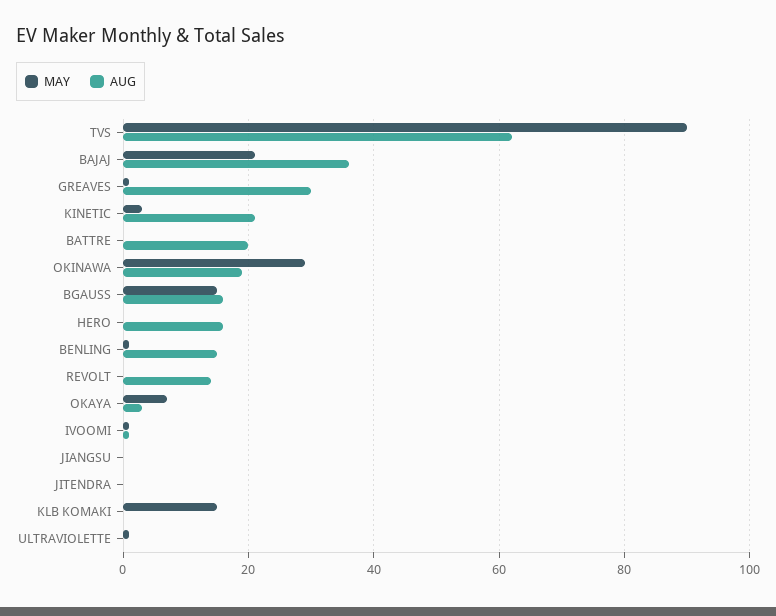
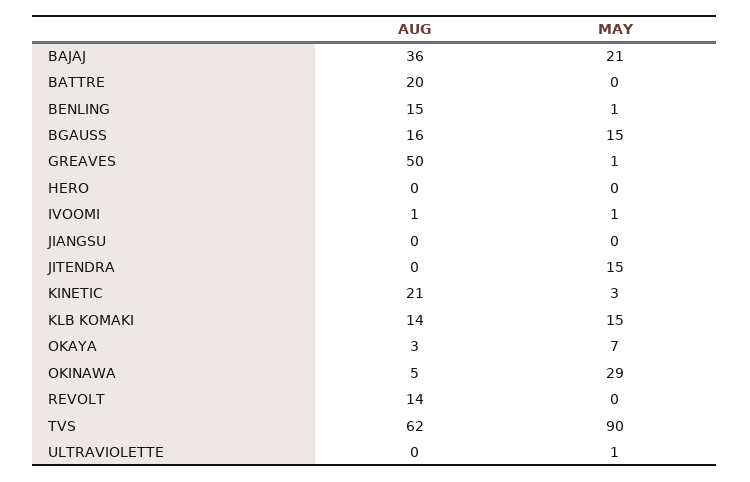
  {
    "MAY": {
      "TVS": 90,
      "BAJAJ": 21,
      "GREAVES": 1,
      "KINETIC": 3,
      "BATTRE": 0,
      "OKINAWA": 29,
      "BGAUSS": 15,
      "HERO": 0,
      "BENLING": 1,
      "REVOLT": 0,
      "OKAYA": 7,
      "IVOOMI": 1,
      "JIANGSU": 0,
-     "JITENDRA": 0,
+     "JITENDRA": 15,
      "KLB KOMAKI": 15,
      "ULTRAVIOLETTE": 1
    },
    "AUG": {
      "TVS": 62,
      "BAJAJ": 36,
-     "GREAVES": 30,
+     "GREAVES": 50,
      "KINETIC": 21,
      "BATTRE": 20,
-     "OKINAWA": 20,
+     "OKINAWA": 5,
      "BGAUSS": 16,
-     "HERO": 15,
+     "HERO": 0,
      "BENLING": 15,
      "REVOLT": 14,
      "OKAYA": 3,
      "IVOOMI": 1,
      "JIANGSU": 0,
      "JITENDRA": 0,
-     "KLB KOMAKI": 0,
+     "KLB KOMAKI": 14,
      "ULTRAVIOLETTE": 0
    }
  }

